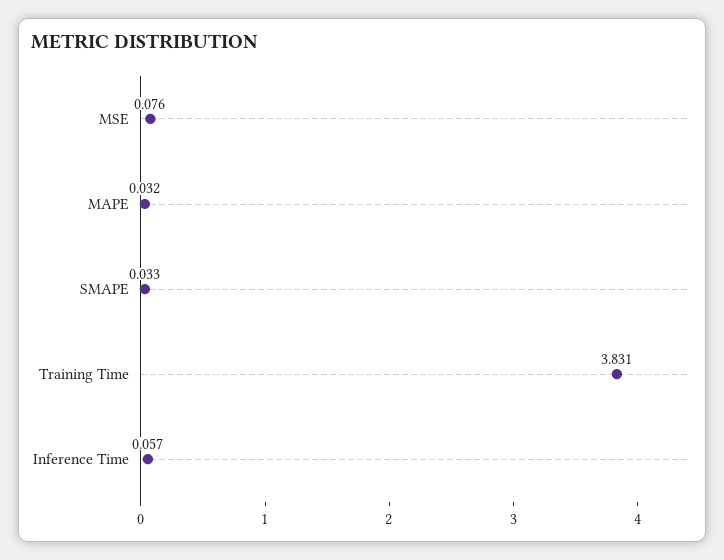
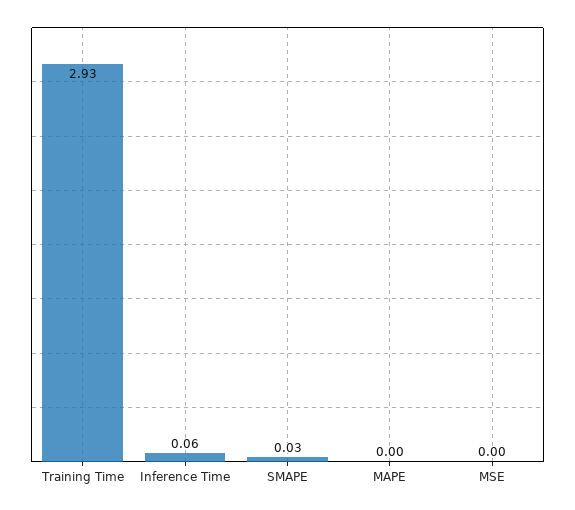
  {
-   "MSE": 0.076,
+   "MSE": 0,
-   "MAPE": 0.032,
+   "MAPE": 0,
    "SMAPE": 0.033,
-   "Training Time": 3.831,
+   "Training Time": 2.93,
    "Inference Time": 0.057
  }

